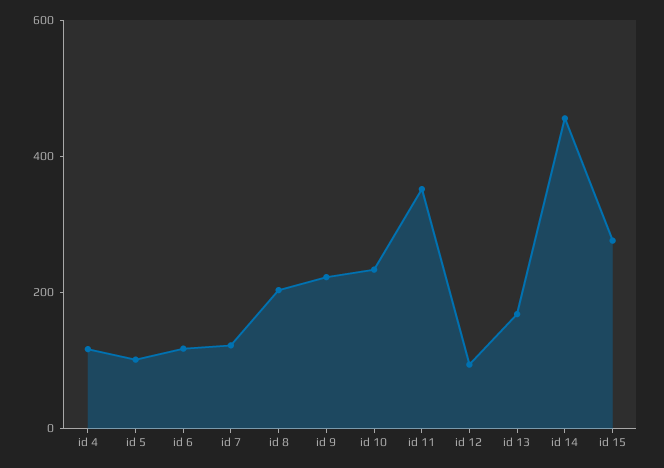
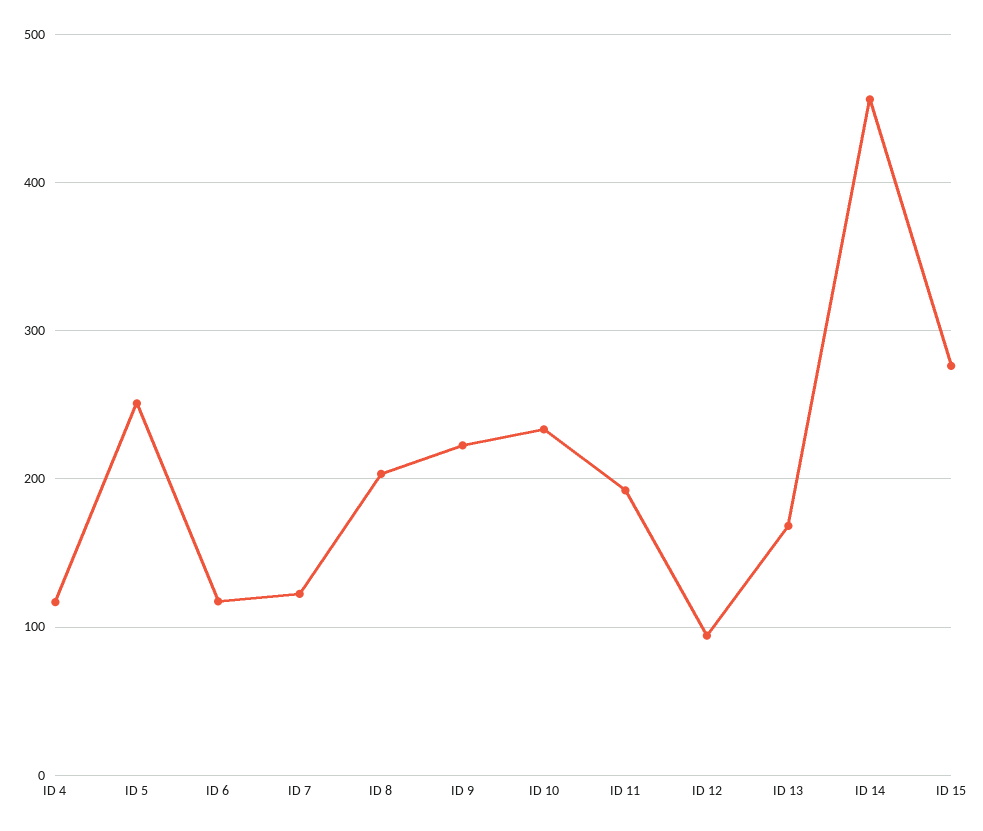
  {
    "id 4": 120,
-   "id 5": 100,
+   "id 5": 250,
    "id 6": 120,
    "id 7": 120,
    "id 8": 200,
    "id 9": 220,
    "id 10": 230,
-   "id 11": 350,
+   "id 11": 190,
    "id 12": 90,
    "id 13": 170,
    "id 14": 460,
    "id 15": 280
  }

